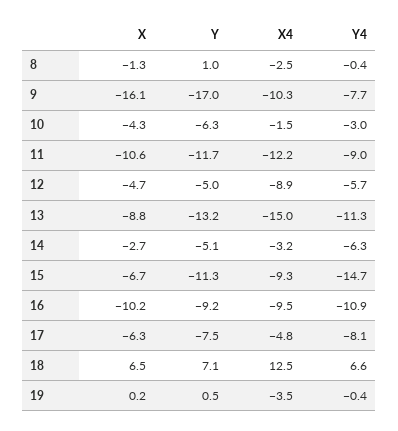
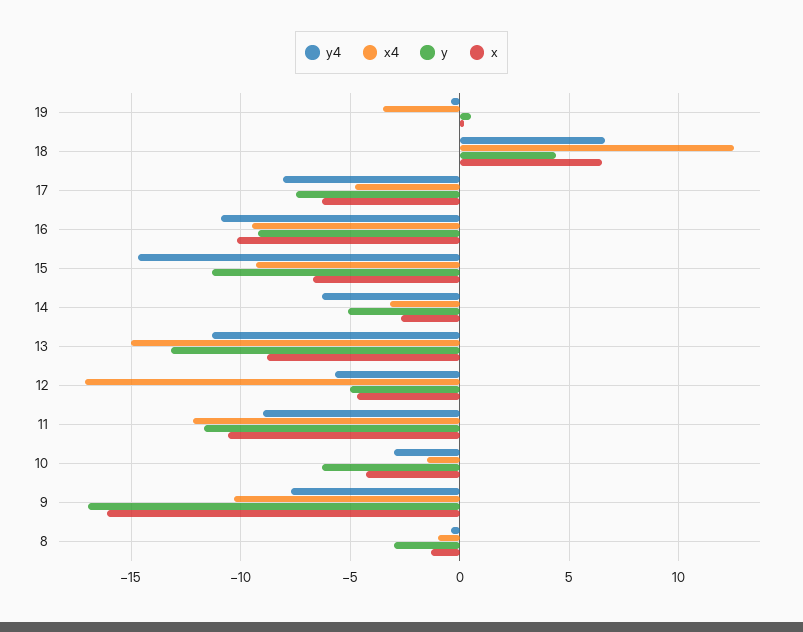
  {
    "X": {
      "8": -1.3,
      "9": -16.1,
      "10": -4.3,
      "11": -10.6,
      "12": -4.7,
      "13": -8.8,
      "14": -2.7,
      "15": -6.7,
      "16": -10.2,
      "17": -6.3,
      "18": 6.5,
      "19": 0.2
    },
    "Y": {
-     "8": 1,
+     "8": -3,
      "9": -17,
      "10": -6.3,
      "11": -11.7,
      "12": -5,
      "13": -13.2,
      "14": -5.1,
      "15": -11.3,
      "16": -9.2,
      "17": -7.5,
-     "18": 7.1,
+     "18": 4.5,
      "19": 0.5
    },
    "X4": {
-     "8": -2.5,
+     "8": -1,
      "9": -10.3,
      "10": -1.5,
      "11": -12.2,
-     "12": -8.9,
+     "12": -17,
      "13": -15,
      "14": -3.2,
      "15": -9.3,
      "16": -9.5,
      "17": -4.8,
      "18": 12.5,
      "19": -3.5
    },
    "Y4": {
      "8": -0.4,
      "9": -7.7,
      "10": -3,
      "11": -9,
      "12": -5.7,
      "13": -11.3,
      "14": -6.3,
      "15": -14.7,
      "16": -10.9,
      "17": -8.1,
      "18": 6.6,
      "19": -0.4
    }
  }

